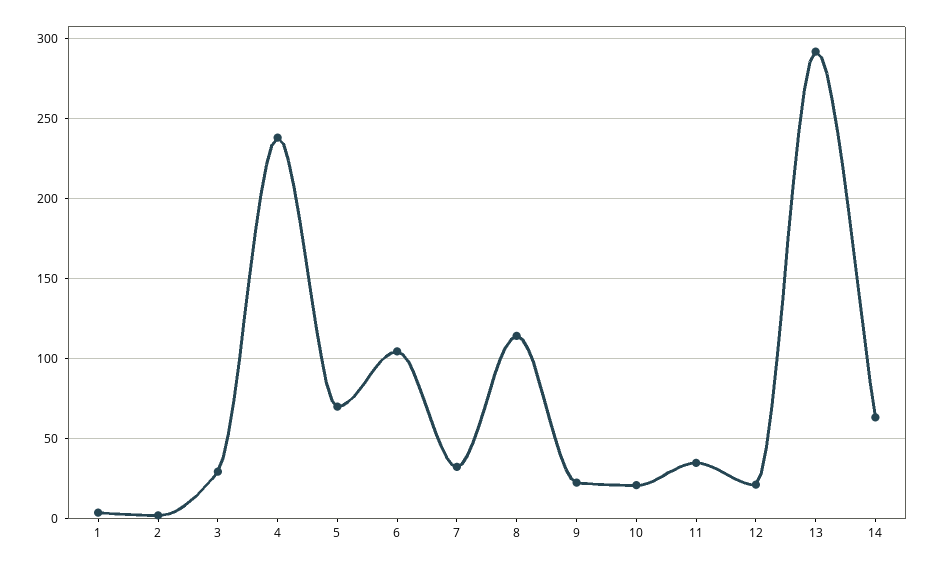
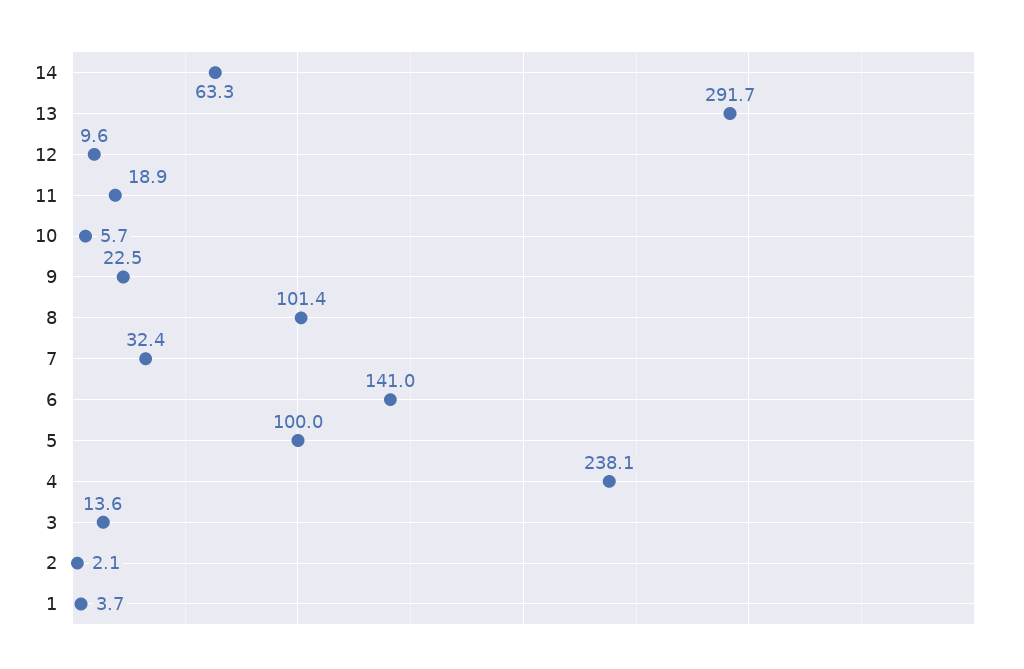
  {
    "1": 3.7,
    "2": 2.1,
-   "3": 30,
+   "3": 13.6,
    "4": 238.1,
-   "5": 70,
+   "5": 100,
-   "6": 105,
+   "6": 141,
    "7": 32.4,
-   "8": 115,
+   "8": 101.4,
    "9": 22.5,
-   "10": 20,
+   "10": 5.7,
-   "11": 35,
+   "11": 18.9,
-   "12": 20,
+   "12": 9.6,
    "13": 291.7,
    "14": 63.3
  }

